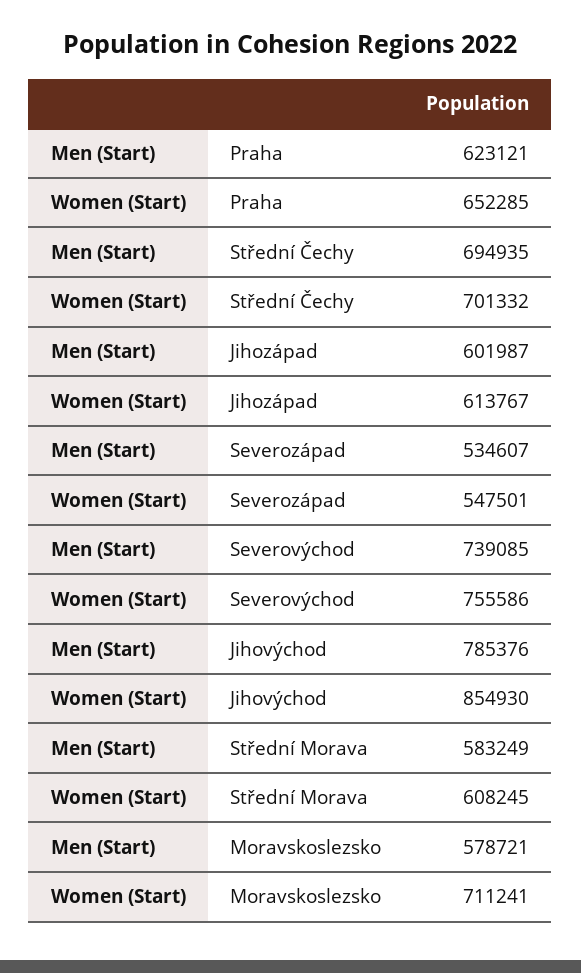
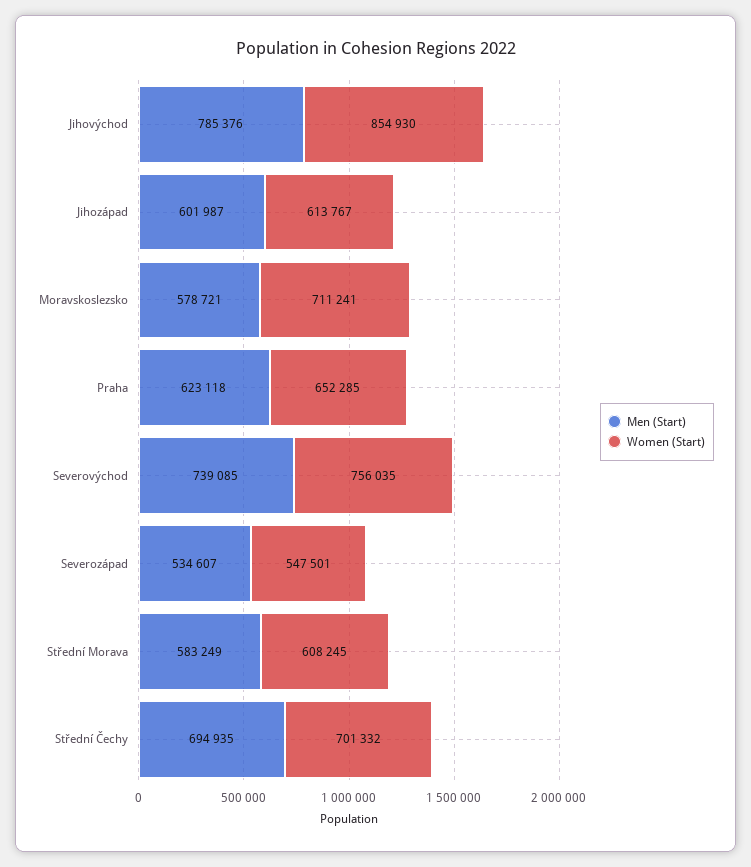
  {
    "Men (Start)": {
-     "Praha": 623121,
+     "Praha": 623118,
      "Střední Čechy": 694935,
      "Jihozápad": 601987,
      "Severozápad": 534607,
      "Severovýchod": 739085,
      "Jihovýchod": 785376,
      "Střední Morava": 583249,
      "Moravskoslezsko": 578721
    },
    "Women (Start)": {
      "Praha": 652285,
      "Střední Čechy": 701332,
      "Jihozápad": 613767,
      "Severozápad": 547501,
-     "Severovýchod": 755586,
+     "Severovýchod": 756035,
      "Jihovýchod": 854930,
      "Střední Morava": 608245,
      "Moravskoslezsko": 711241
    }
  }

